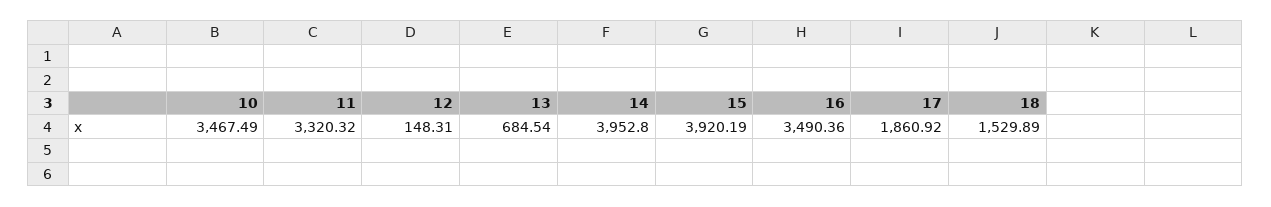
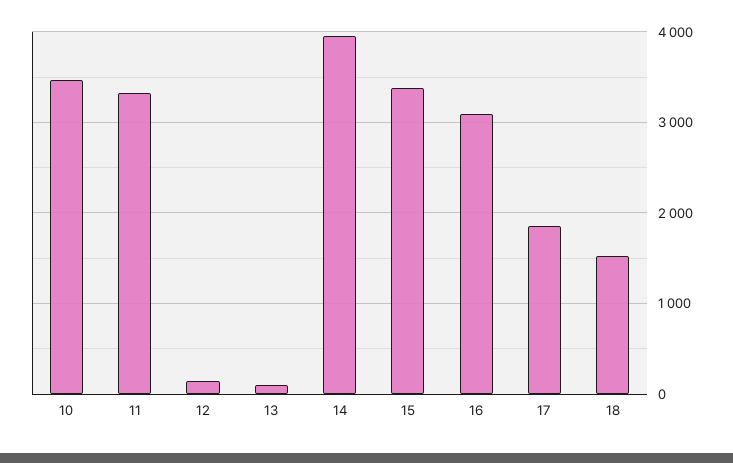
  {
    "10": 3467.49,
    "11": 3320.32,
    "12": 148.31,
-   "13": 684.54,
+   "13": 100,
    "14": 3952.8,
-   "15": 3920.19,
+   "15": 3400,
-   "16": 3490.36,
+   "16": 3100,
    "17": 1860.92,
    "18": 1529.89
  }

